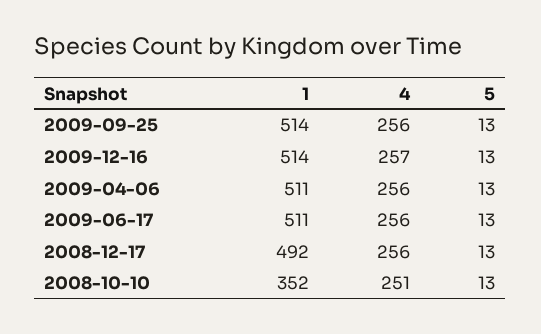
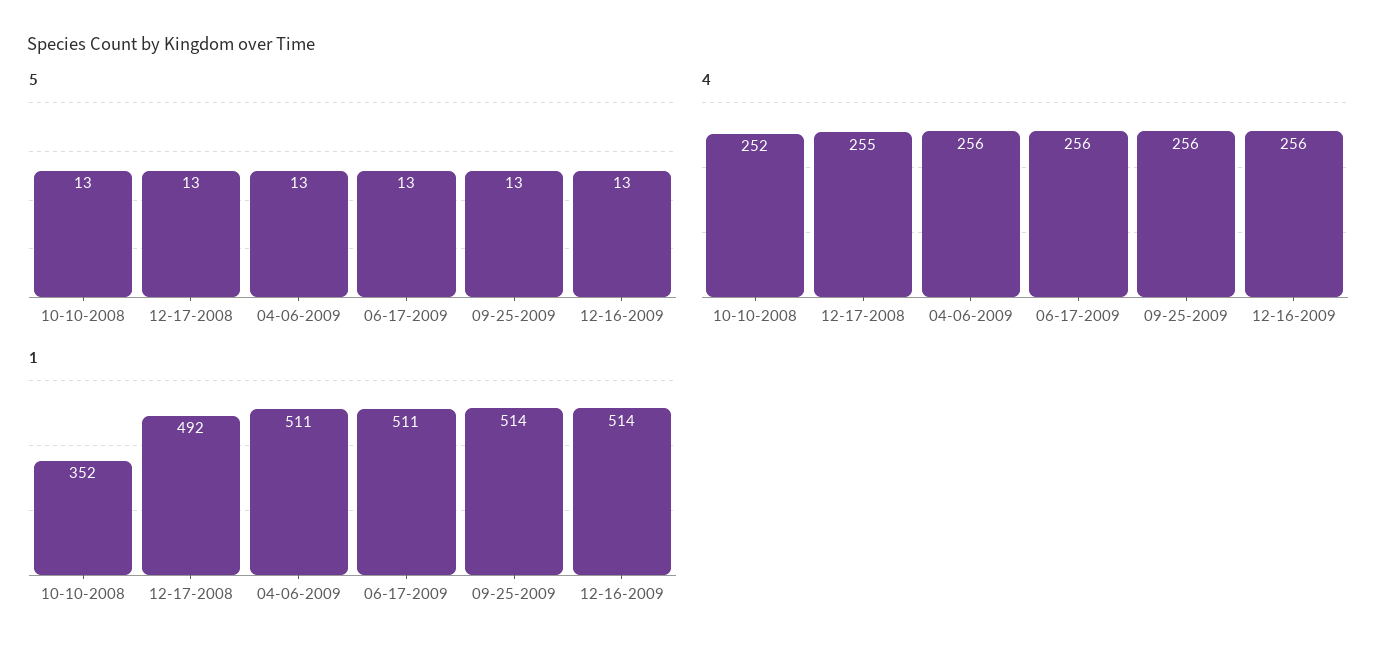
  {
    "1": {
      "2009-09-25": 514,
      "2009-12-16": 514,
      "2009-04-06": 511,
      "2009-06-17": 511,
      "2008-12-17": 492,
      "2008-10-10": 352
    },
    "4": {
      "2009-09-25": 256,
-     "2009-12-16": 257,
+     "2009-12-16": 256,
      "2009-04-06": 256,
      "2009-06-17": 256,
-     "2008-12-17": 256,
+     "2008-12-17": 255,
-     "2008-10-10": 251
+     "2008-10-10": 252
    },
    "5": {
      "2009-09-25": 13,
      "2009-12-16": 13,
      "2009-04-06": 13,
      "2009-06-17": 13,
      "2008-12-17": 13,
      "2008-10-10": 13
    }
  }

